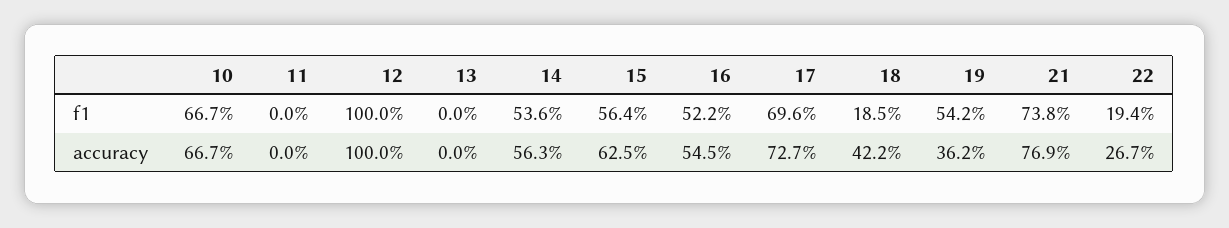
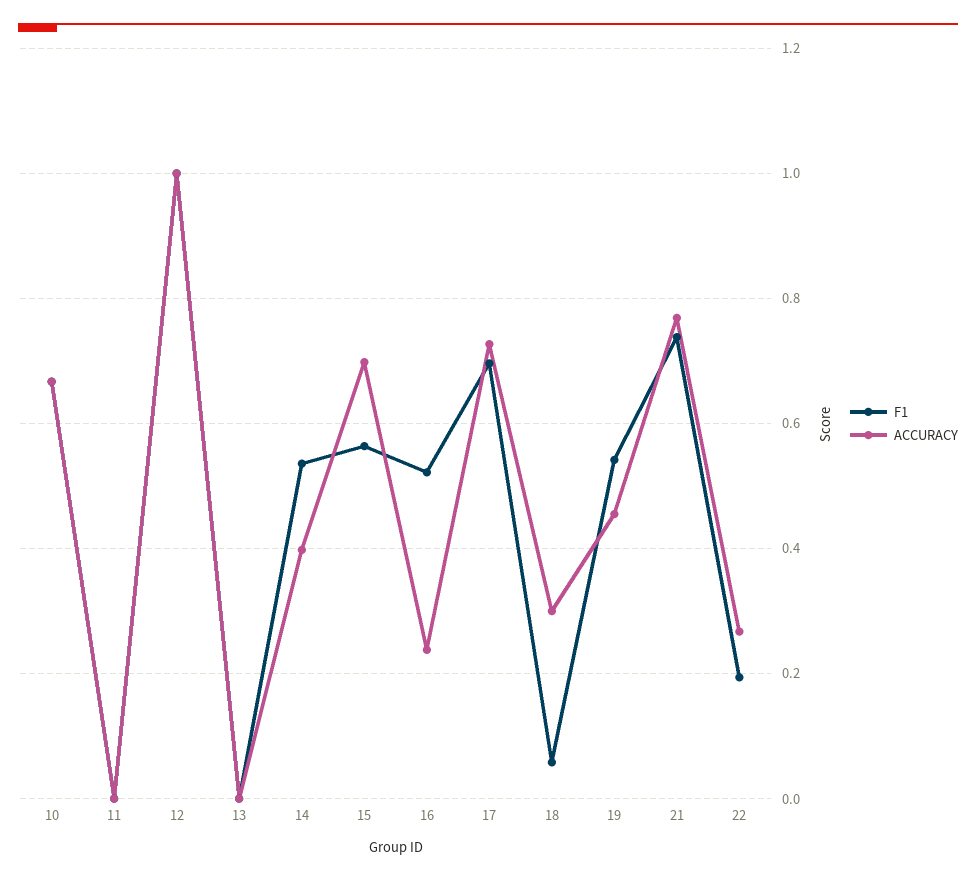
  {
    "f1": {
      "10": 0.667,
      "11": 0,
      "12": 1,
      "13": 0,
      "14": 0.536,
      "15": 0.564,
      "16": 0.522,
      "17": 0.696,
-     "18": 0.185,
+     "18": 0.06,
      "19": 0.542,
      "21": 0.738,
      "22": 0.194
    },
    "accuracy": {
      "10": 0.667,
      "11": 0,
      "12": 1,
      "13": 0,
-     "14": 0.563,
+     "14": 0.4,
-     "15": 0.625,
+     "15": 0.7,
-     "16": 0.545,
+     "16": 0.24,
      "17": 0.727,
-     "18": 0.422,
+     "18": 0.3,
-     "19": 0.362,
+     "19": 0.46,
      "21": 0.769,
      "22": 0.267
    }
  }

